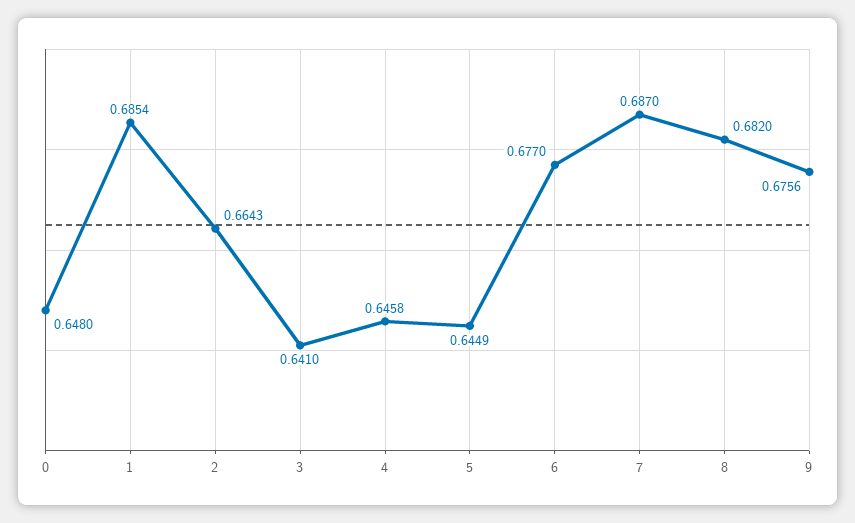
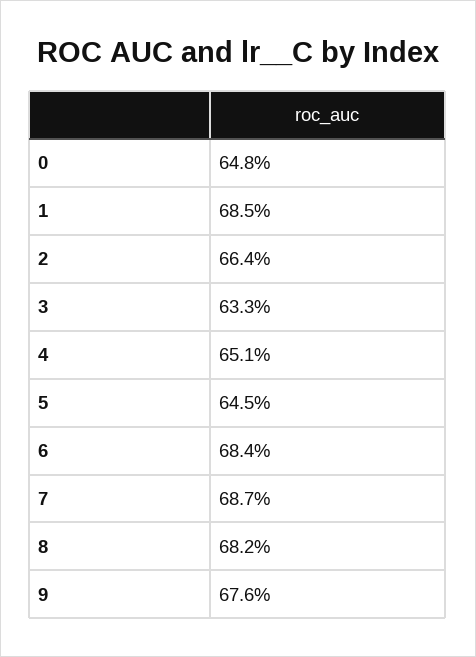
  {
    "0": 0.648,
    "1": 0.6854,
    "2": 0.6643,
-   "3": 0.641,
+   "3": 0.633,
-   "4": 0.6458,
+   "4": 0.651,
    "5": 0.6449,
-   "6": 0.677,
+   "6": 0.684,
    "7": 0.687,
    "8": 0.682,
    "9": 0.6756
  }

